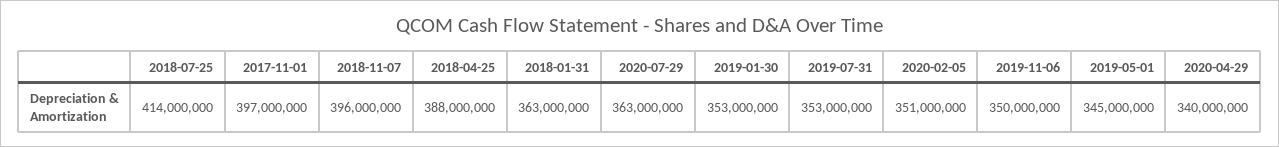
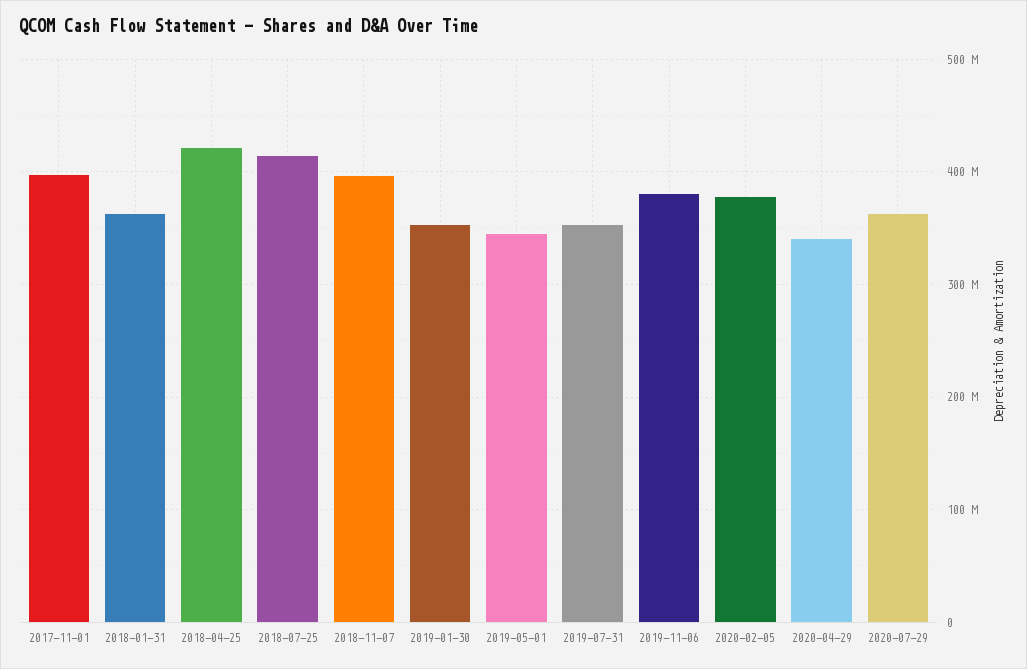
  {
    "2018-07-25": 414000000,
    "2017-11-01": 397000000,
    "2018-11-07": 396000000,
-   "2018-04-25": 388000000,
+   "2018-04-25": 420000000,
    "2018-01-31": 363000000,
    "2020-07-29": 363000000,
    "2019-01-30": 353000000,
    "2019-07-31": 353000000,
-   "2020-02-05": 351000000,
+   "2020-02-05": 380000000,
-   "2019-11-06": 350000000,
+   "2019-11-06": 380000000,
    "2019-05-01": 345000000,
    "2020-04-29": 340000000
  }

